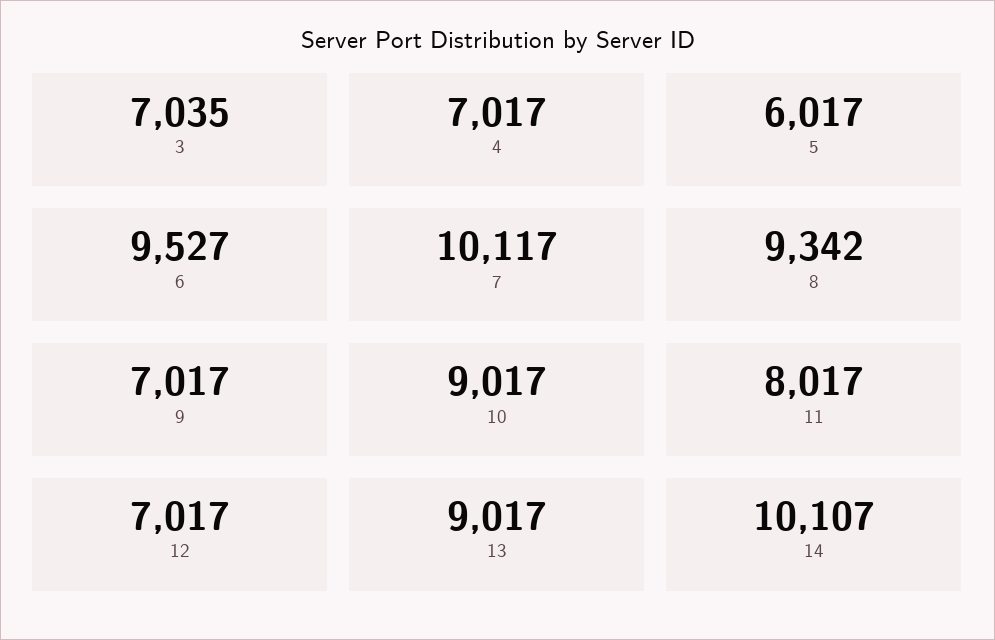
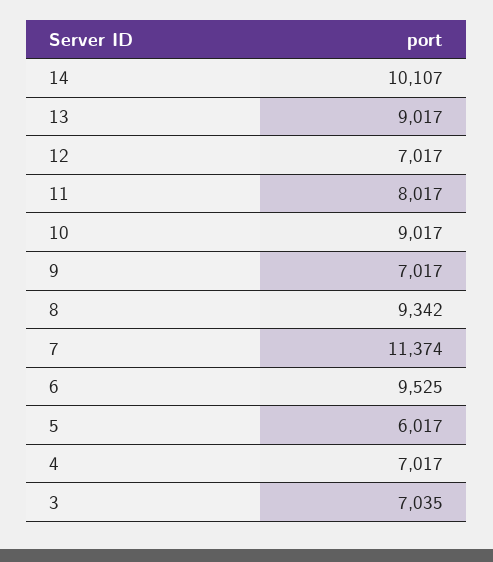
  {
    "3": 7035,
    "4": 7017,
    "5": 6017,
-   "6": 9527,
+   "6": 9525,
-   "7": 10117,
+   "7": 11374,
    "8": 9342,
    "9": 7017,
    "10": 9017,
    "11": 8017,
    "12": 7017,
    "13": 9017,
    "14": 10107
  }

